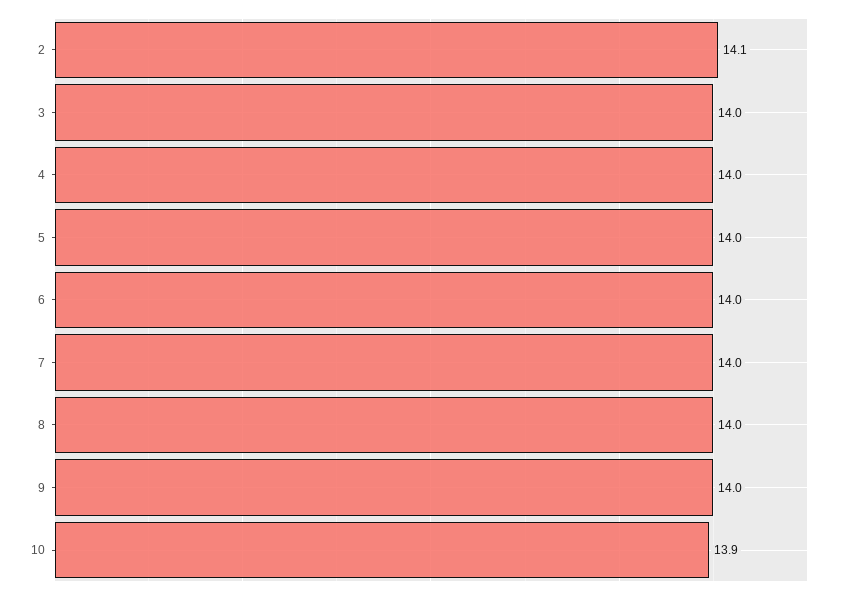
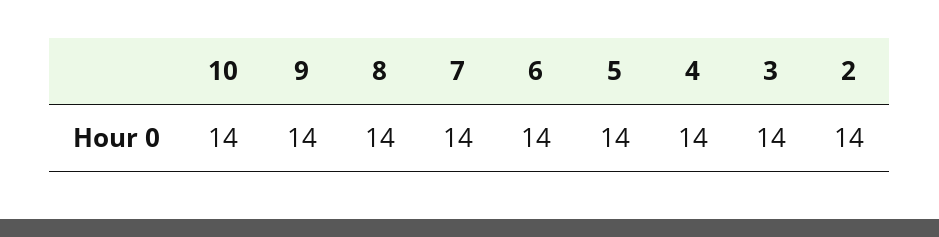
  {
-   "2": 14.1,
+   "2": 14,
    "3": 14,
    "4": 14,
    "5": 14,
    "6": 14,
    "7": 14,
    "8": 14,
    "9": 14,
-   "10": 13.9
+   "10": 14
  }

